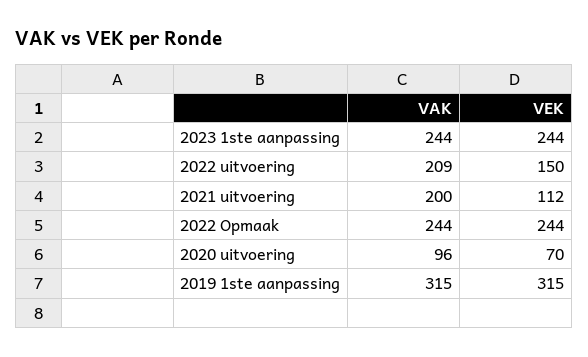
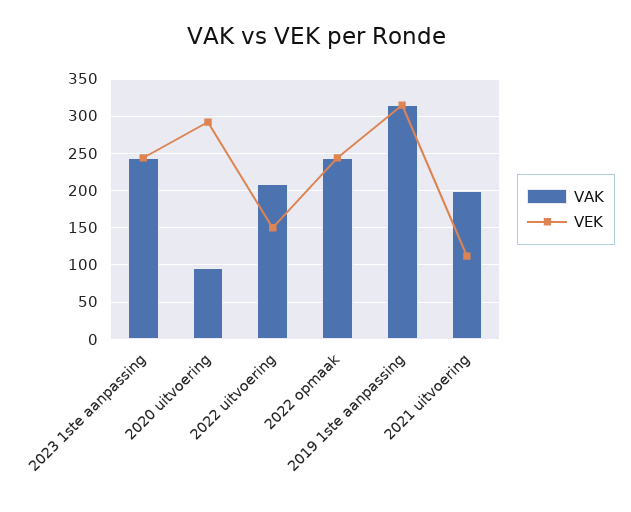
  {
    "VAK": {
      "2023 1ste aanpassing": 244,
      "2022 uitvoering": 209,
      "2021 uitvoering": 200,
      "2022 Opmaak": 244,
      "2020 uitvoering": 96,
      "2019 1ste aanpassing": 315
    },
    "VEK": {
      "2023 1ste aanpassing": 244,
      "2022 uitvoering": 150,
      "2021 uitvoering": 112,
      "2022 Opmaak": 244,
-     "2020 uitvoering": 70,
+     "2020 uitvoering": 290,
      "2019 1ste aanpassing": 315
    }
  }

